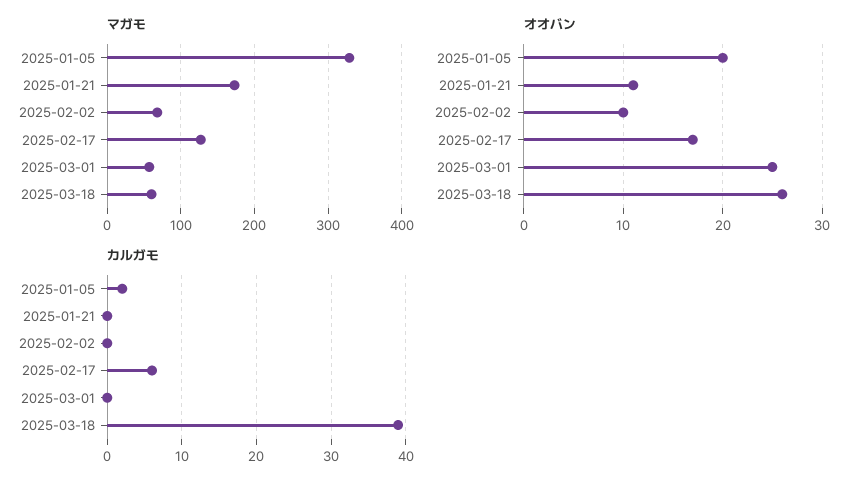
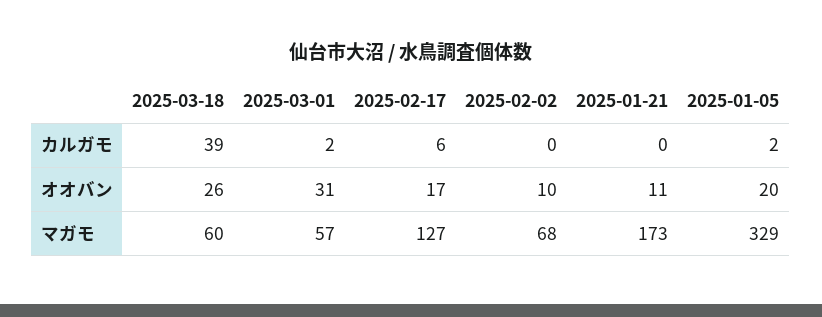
  {
    "マガモ": {
      "2025-01-05": 329,
      "2025-01-21": 173,
      "2025-02-02": 68,
      "2025-02-17": 127,
      "2025-03-01": 57,
      "2025-03-18": 60
    },
    "オオバン": {
      "2025-01-05": 20,
      "2025-01-21": 11,
      "2025-02-02": 10,
      "2025-02-17": 17,
-     "2025-03-01": 25,
+     "2025-03-01": 31,
      "2025-03-18": 26
    },
    "カルガモ": {
      "2025-01-05": 2,
      "2025-01-21": 0,
      "2025-02-02": 0,
      "2025-02-17": 6,
-     "2025-03-01": 0,
+     "2025-03-01": 2,
      "2025-03-18": 39
    }
  }

